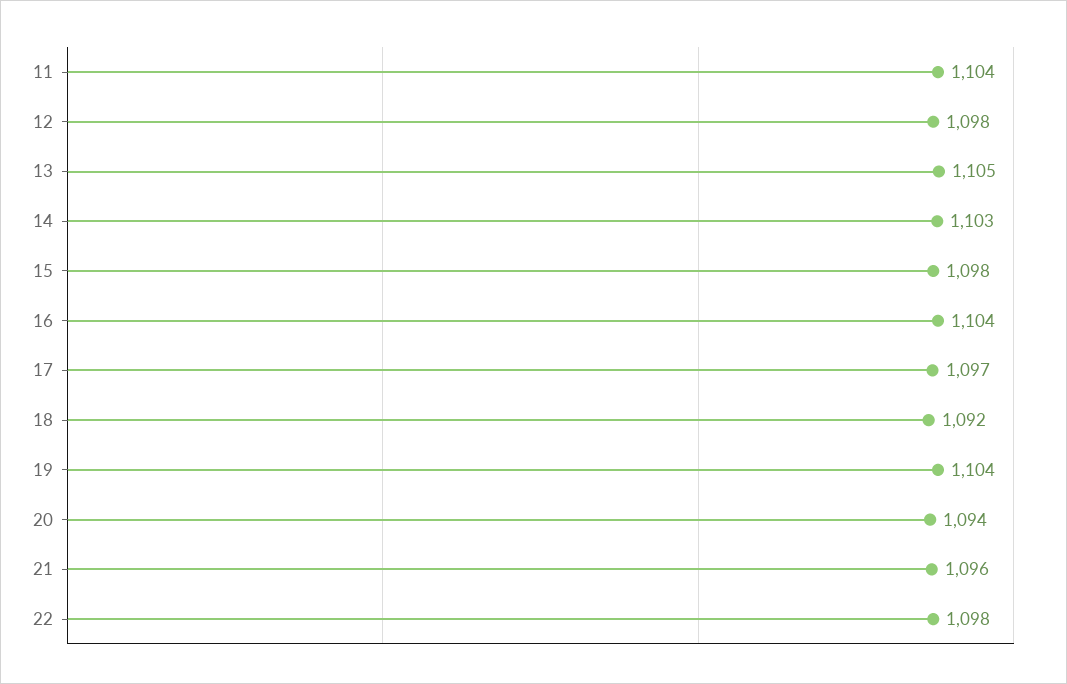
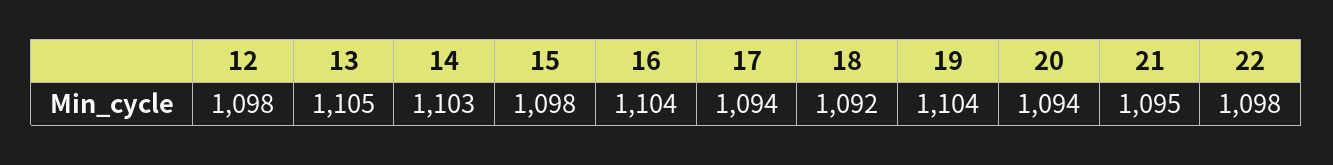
  {
-   "11": 1104,
    "12": 1098,
    "13": 1105,
    "14": 1103,
    "15": 1098,
    "16": 1104,
-   "17": 1097,
+   "17": 1094,
    "18": 1092,
    "19": 1104,
    "20": 1094,
-   "21": 1096,
+   "21": 1095,
    "22": 1098
  }

